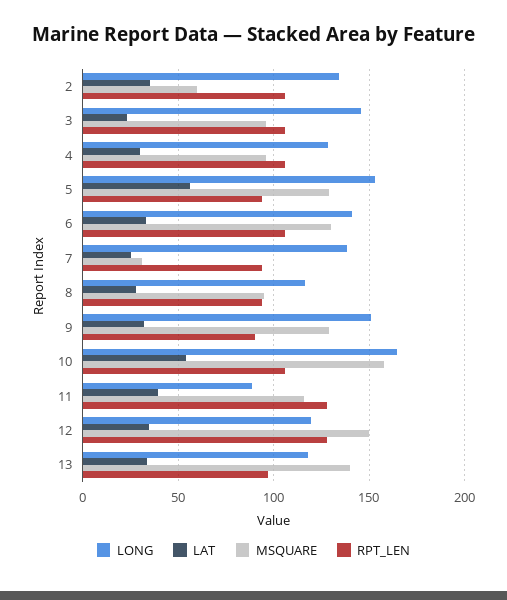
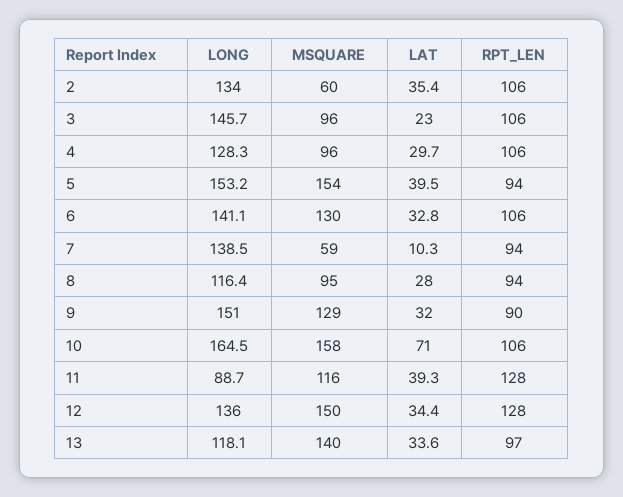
  {
    "LONG": {
      "2": 134,
      "3": 145.7,
      "4": 128.3,
      "5": 153.2,
      "6": 141.1,
      "7": 138.5,
      "8": 116.4,
      "9": 151,
      "10": 164.5,
      "11": 88.7,
-     "12": 120,
+     "12": 136,
      "13": 118.1
    },
    "LAT": {
      "2": 35.4,
      "3": 23,
      "4": 29.7,
-     "5": 55,
+     "5": 39.5,
      "6": 32.8,
-     "7": 25,
+     "7": 10.3,
      "8": 28,
      "9": 32,
-     "10": 55,
+     "10": 71,
      "11": 39.3,
      "12": 34.4,
      "13": 33.6
    },
    "MSQUARE": {
      "2": 60,
      "3": 96,
      "4": 96,
-     "5": 130,
+     "5": 154,
      "6": 130,
-     "7": 30,
+     "7": 59,
      "8": 95,
      "9": 129,
      "10": 158,
      "11": 116,
      "12": 150,
      "13": 140
    },
    "RPT_LEN": {
      "2": 106,
      "3": 106,
      "4": 106,
      "5": 94,
      "6": 106,
      "7": 94,
      "8": 94,
      "9": 90,
      "10": 106,
      "11": 128,
      "12": 128,
      "13": 97
    }
  }

